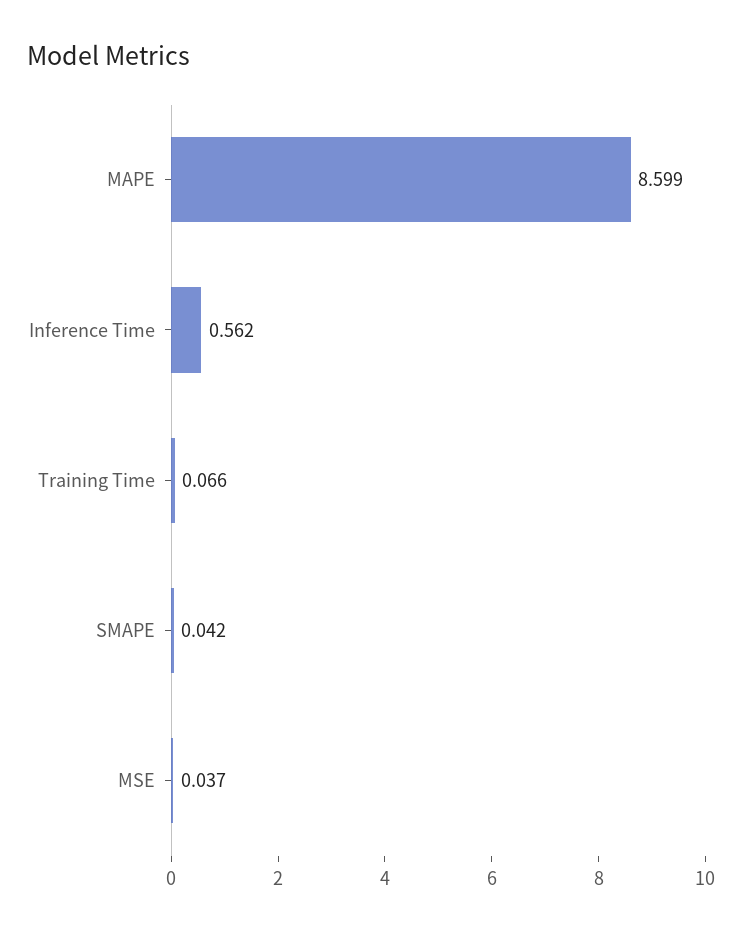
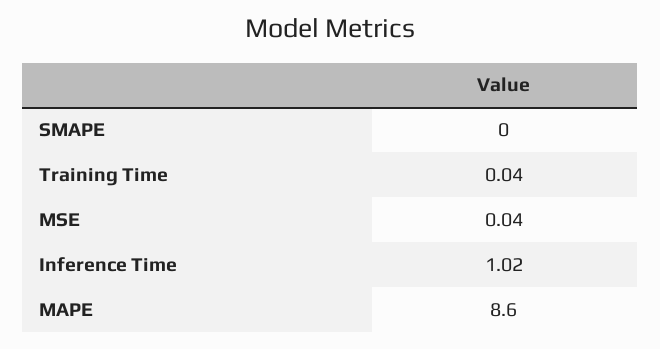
  {
    "MAPE": 8.599,
-   "Inference Time": 0.562,
+   "Inference Time": 1.02,
-   "Training Time": 0.066,
+   "Training Time": 0.04,
-   "SMAPE": 0.042,
+   "SMAPE": 0,
    "MSE": 0.037
  }

